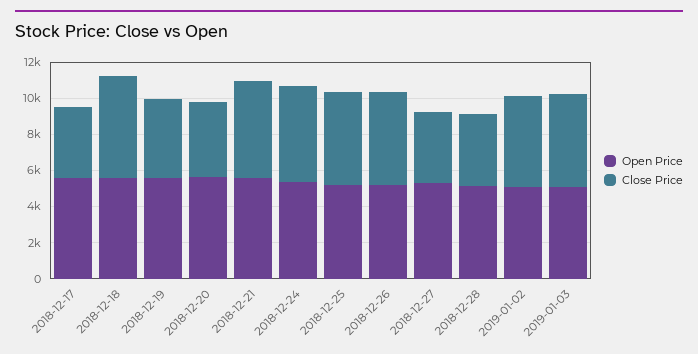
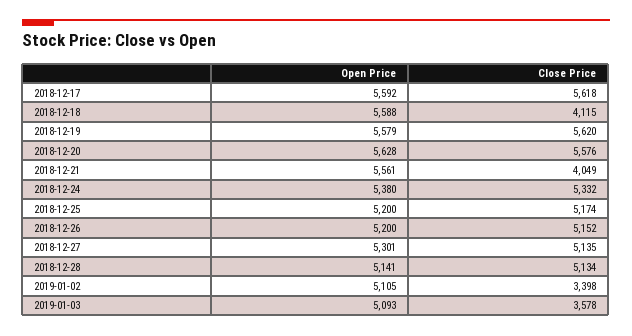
  {
    "Open Price": {
      "2018-12-17": 5592,
      "2018-12-18": 5588,
      "2018-12-19": 5579,
      "2018-12-20": 5628,
      "2018-12-21": 5561,
      "2018-12-24": 5380,
      "2018-12-25": 5200,
      "2018-12-26": 5200,
      "2018-12-27": 5301,
      "2018-12-28": 5141,
      "2019-01-02": 5105,
      "2019-01-03": 5093
    },
    "Close Price": {
-     "2018-12-17": 4000,
+     "2018-12-17": 5618,
-     "2018-12-18": 5500,
+     "2018-12-18": 4115,
-     "2018-12-19": 4500,
+     "2018-12-19": 5620,
-     "2018-12-20": 4000,
+     "2018-12-20": 5576,
-     "2018-12-21": 5500,
+     "2018-12-21": 4049,
      "2018-12-24": 5332,
      "2018-12-25": 5174,
      "2018-12-26": 5152,
-     "2018-12-27": 4000,
+     "2018-12-27": 5135,
-     "2018-12-28": 4000,
+     "2018-12-28": 5134,
-     "2019-01-02": 5000,
+     "2019-01-02": 3398,
-     "2019-01-03": 5000
+     "2019-01-03": 3578
    }
  }

